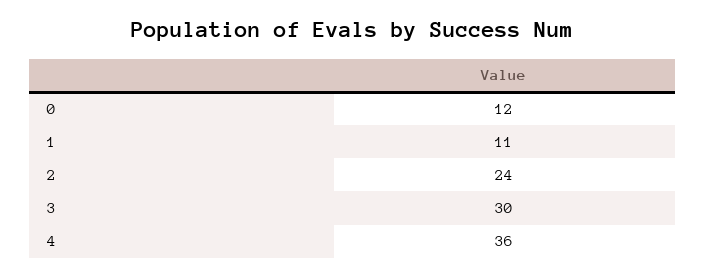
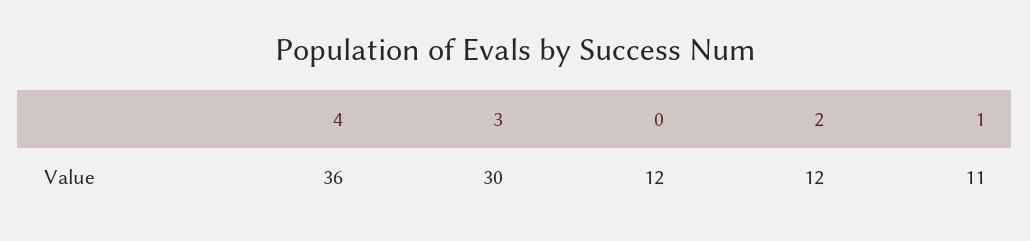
  {
    "0": 12,
    "1": 11,
-   "2": 24,
+   "2": 12,
    "3": 30,
    "4": 36
  }

